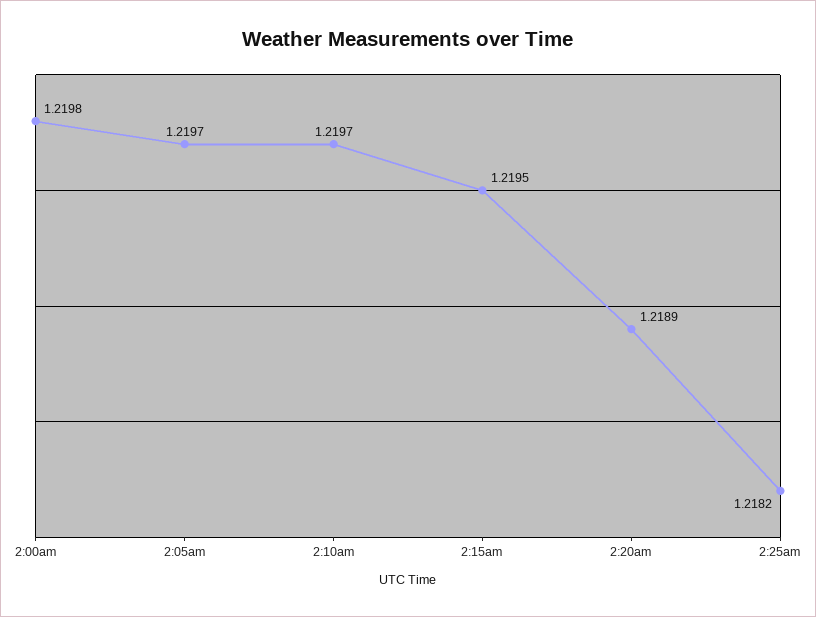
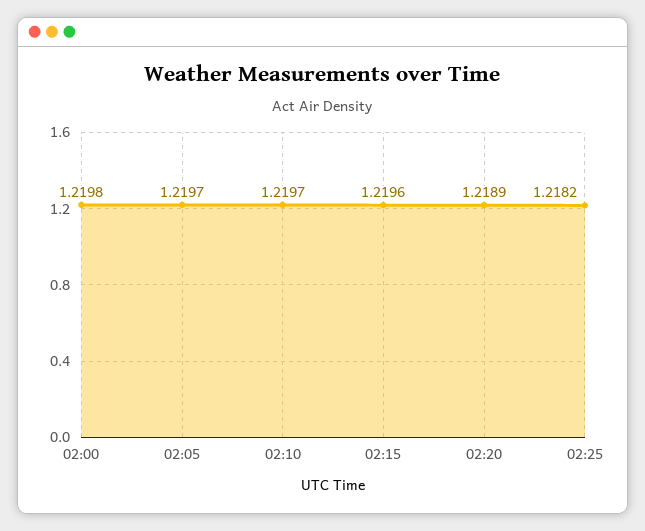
  {
    "2:00am": 1.2198,
    "2:05am": 1.2197,
    "2:10am": 1.2197,
-   "2:15am": 1.2195,
+   "2:15am": 1.2196,
    "2:20am": 1.2189,
    "2:25am": 1.2182
  }

